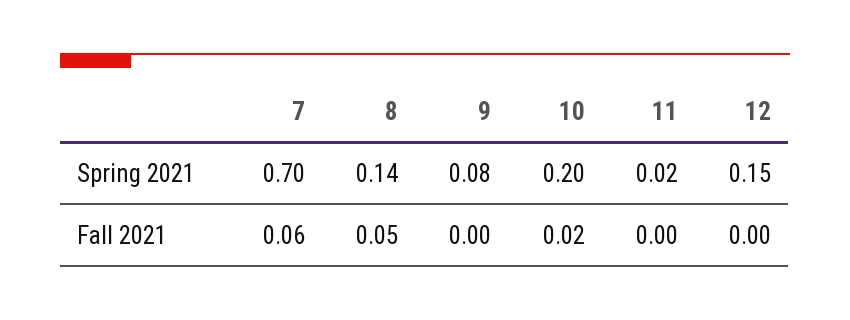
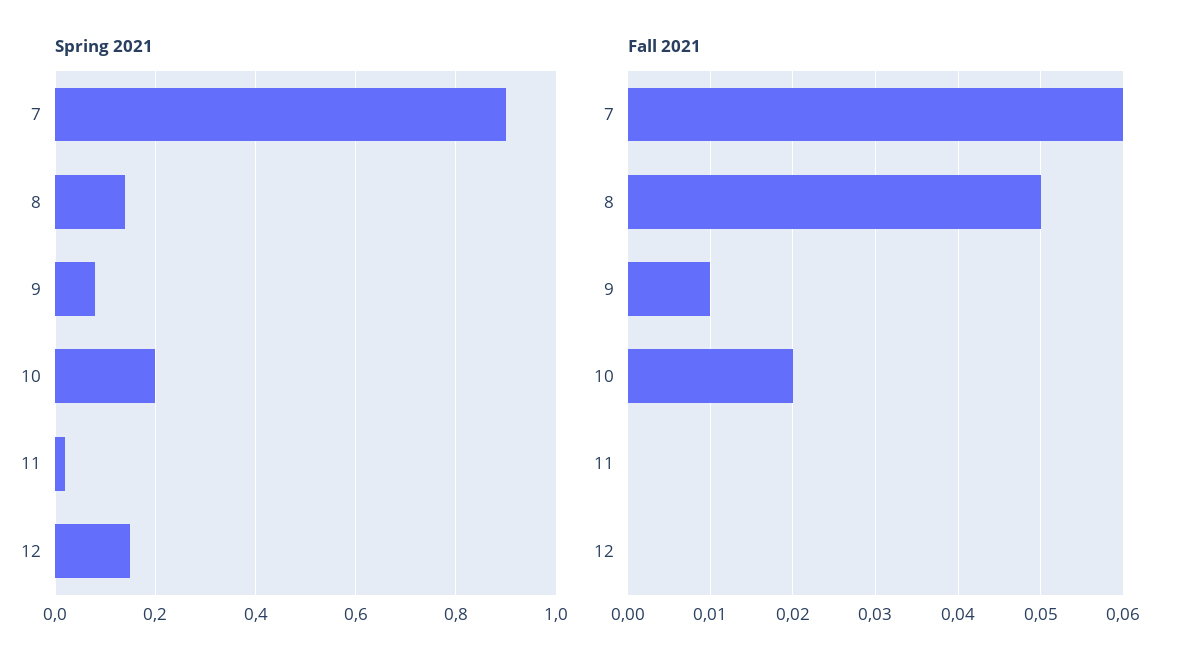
  {
    "Spring 2021": {
-     "7": 0.7,
+     "7": 0.9,
      "8": 0.14,
      "9": 0.08,
      "10": 0.2,
      "11": 0.02,
      "12": 0.15
    },
    "Fall 2021": {
      "7": 0.06,
      "8": 0.05,
-     "9": 0,
+     "9": 0.01,
      "10": 0.02,
      "11": 0,
      "12": 0
    }
  }

